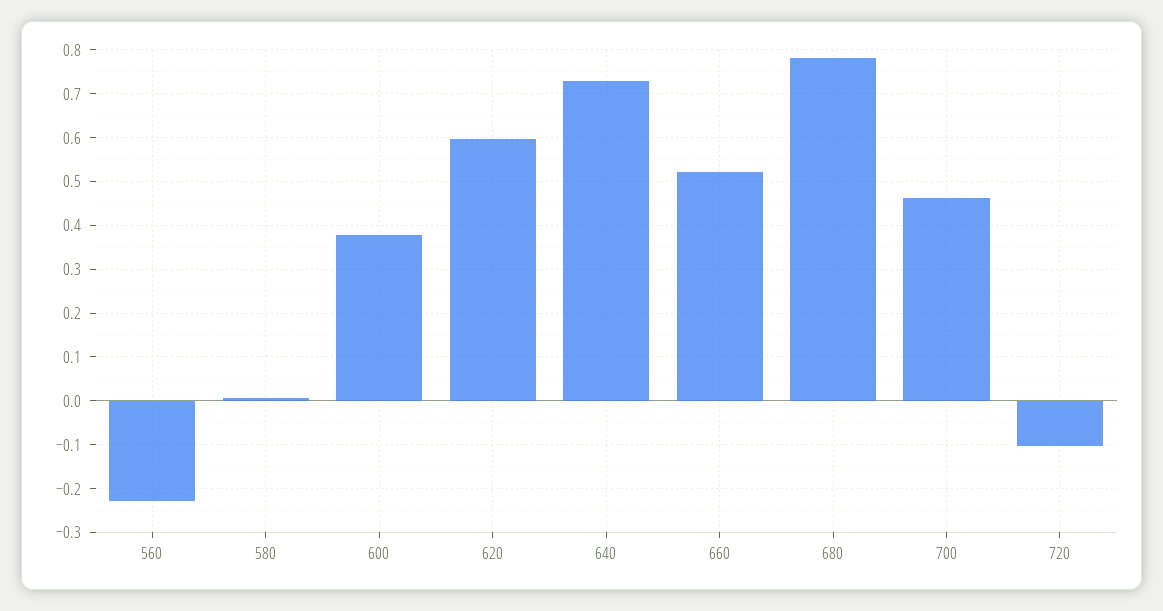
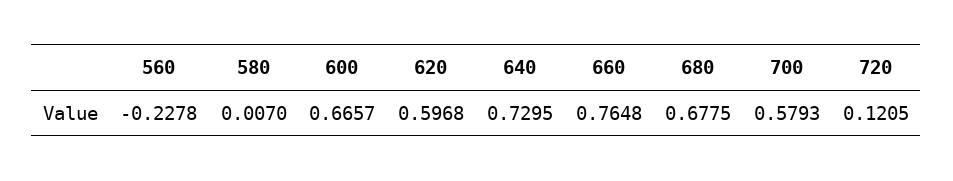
  {
    "560": -0.2278,
    "580": 0.007,
-   "600": 0.38,
+   "600": 0.6657,
    "620": 0.5968,
    "640": 0.7295,
-   "660": 0.52,
+   "660": 0.7648,
-   "680": 0.78,
+   "680": 0.6775,
-   "700": 0.46,
+   "700": 0.5793,
-   "720": -0.1
+   "720": 0.1205
  }

